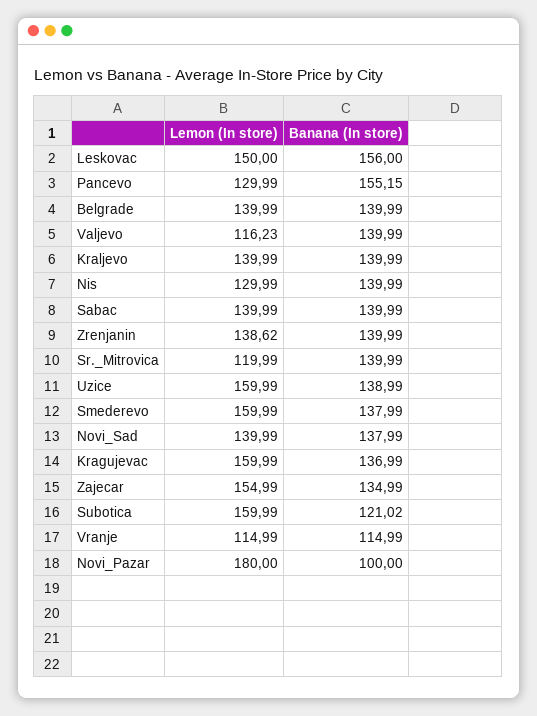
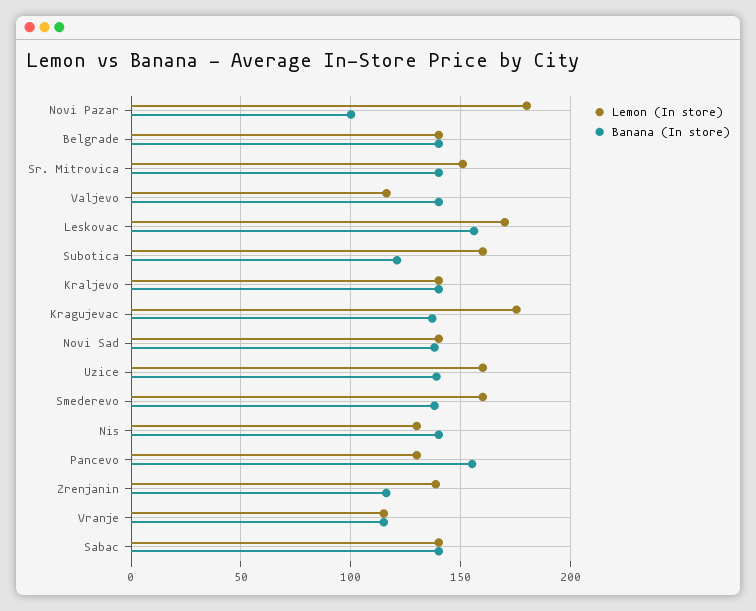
  {
    "Lemon (In store)": {
-     "Leskovac": 150,
+     "Leskovac": 170,
      "Pancevo": 129.99,
      "Belgrade": 139.99,
      "Valjevo": 116.23,
      "Kraljevo": 139.99,
      "Nis": 129.99,
      "Sabac": 139.99,
      "Zrenjanin": 138.62,
-     "Sr._Mitrovica": 119.99,
+     "Sr._Mitrovica": 150,
      "Uzice": 159.99,
      "Smederevo": 159.99,
      "Novi_Sad": 139.99,
-     "Kragujevac": 159.99,
+     "Kragujevac": 175,
-     "Zajecar": 154.99,
      "Subotica": 159.99,
      "Vranje": 114.99,
      "Novi_Pazar": 180
    },
    "Banana (In store)": {
      "Leskovac": 156,
      "Pancevo": 155.15,
      "Belgrade": 139.99,
      "Valjevo": 139.99,
      "Kraljevo": 139.99,
      "Nis": 139.99,
      "Sabac": 139.99,
-     "Zrenjanin": 139.99,
+     "Zrenjanin": 115,
      "Sr._Mitrovica": 139.99,
      "Uzice": 138.99,
      "Smederevo": 137.99,
      "Novi_Sad": 137.99,
      "Kragujevac": 136.99,
-     "Zajecar": 134.99,
      "Subotica": 121.02,
      "Vranje": 114.99,
      "Novi_Pazar": 100
    }
  }

